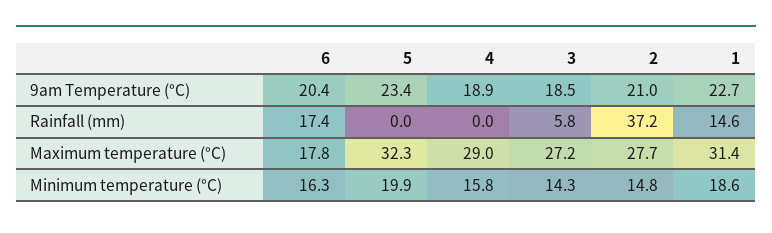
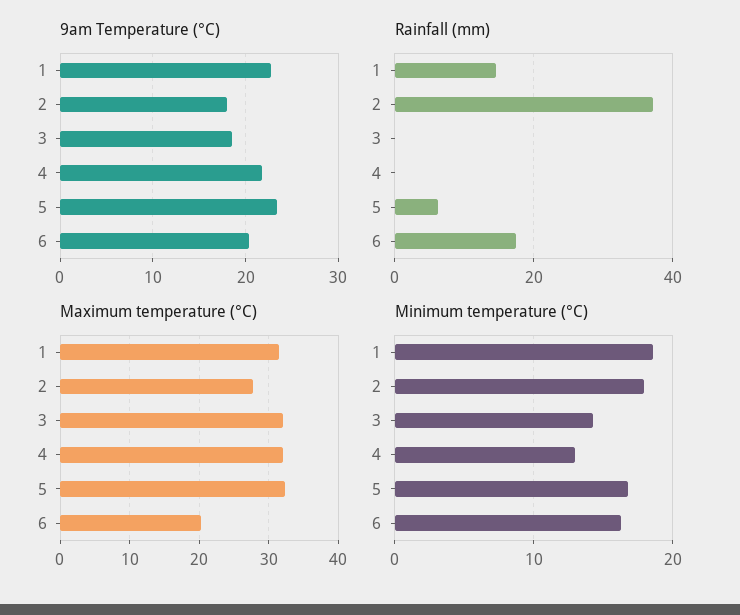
  {
    "9am Temperature (°C)": {
      "6": 20.4,
      "5": 23.4,
-     "4": 18.9,
+     "4": 22,
      "3": 18.5,
-     "2": 21,
+     "2": 18,
      "1": 22.7
    },
    "Rainfall (mm)": {
      "6": 17.4,
-     "5": 0,
+     "5": 6,
      "4": 0,
-     "3": 5.8,
+     "3": 0,
      "2": 37.2,
      "1": 14.6
    },
    "Maximum temperature (°C)": {
-     "6": 17.8,
+     "6": 20,
      "5": 32.3,
-     "4": 29,
+     "4": 32,
-     "3": 27.2,
+     "3": 32,
      "2": 27.7,
      "1": 31.4
    },
    "Minimum temperature (°C)": {
      "6": 16.3,
-     "5": 19.9,
+     "5": 17,
-     "4": 15.8,
+     "4": 13,
      "3": 14.3,
-     "2": 14.8,
+     "2": 18,
      "1": 18.6
    }
  }

